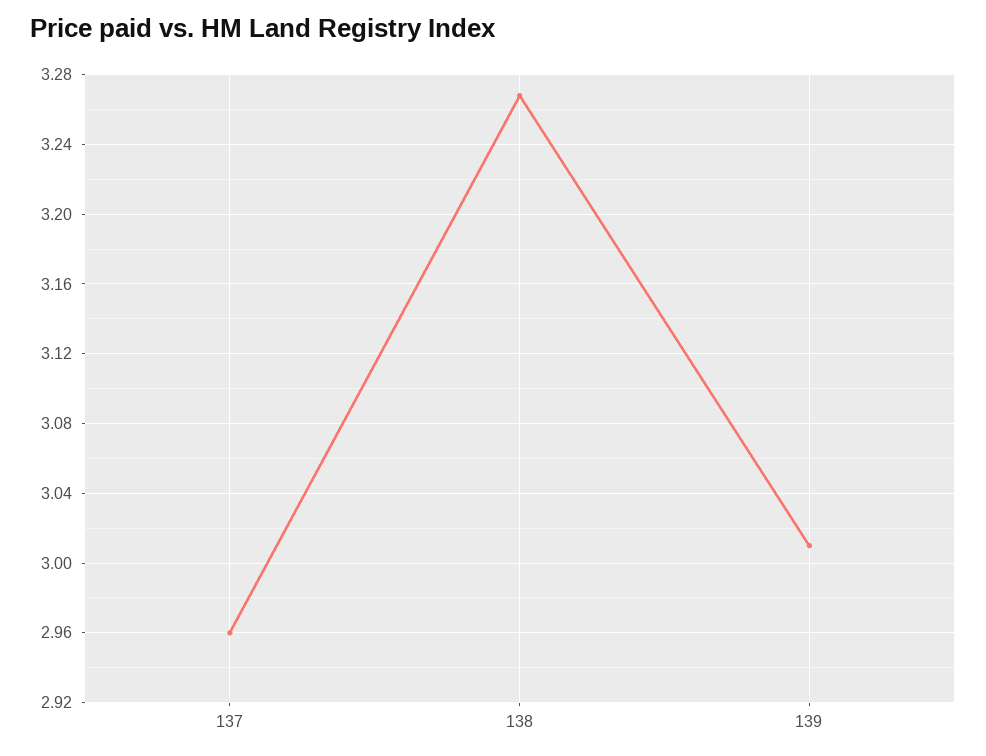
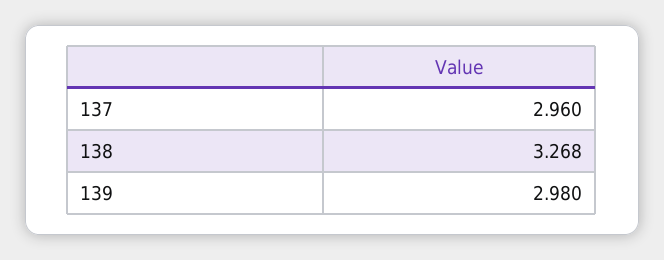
  {
    "137": 2.96,
    "138": 3.268,
-   "139": 3.01
+   "139": 2.98
  }

